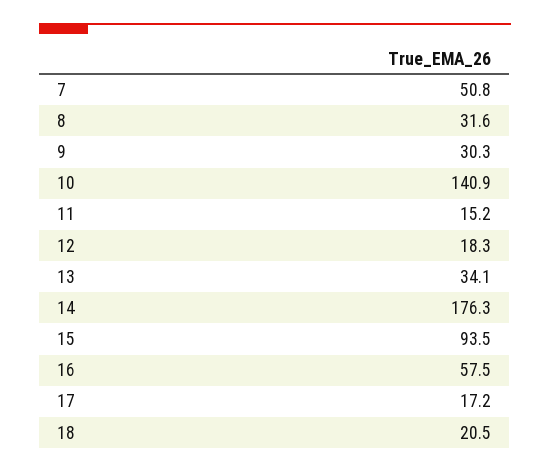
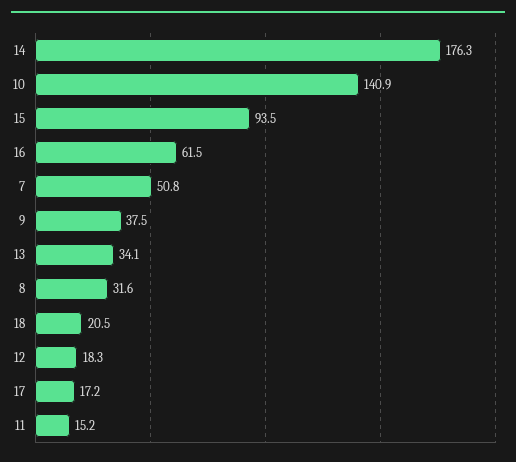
  {
    "7": 50.8,
    "8": 31.6,
-   "9": 30.3,
+   "9": 37.5,
    "10": 140.9,
    "11": 15.2,
    "12": 18.3,
    "13": 34.1,
    "14": 176.3,
    "15": 93.5,
-   "16": 57.5,
+   "16": 61.5,
    "17": 17.2,
    "18": 20.5
  }

